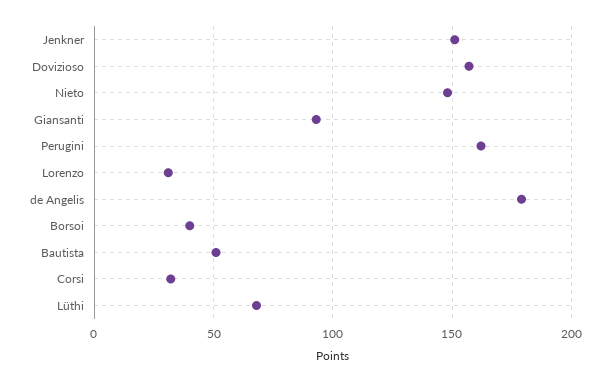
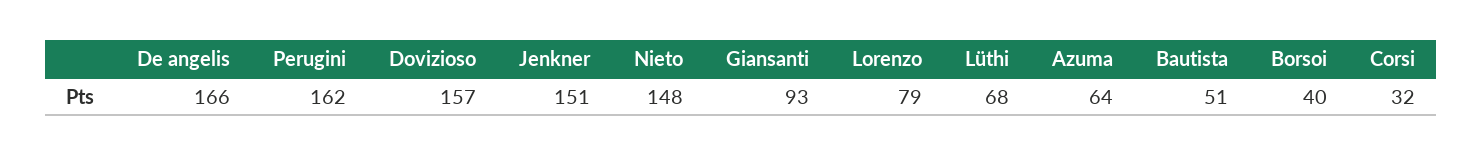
  {
    "Jenkner": 151,
    "Dovizioso": 157,
    "Nieto": 148,
    "Giansanti": 93,
    "Perugini": 162,
-   "Lorenzo": 30,
+   "Lorenzo": 79,
-   "de Angelis": 180,
+   "de Angelis": 166,
    "Borsoi": 40,
    "Bautista": 51,
    "Corsi": 32,
-   "Lüthi": 68
+   "Lüthi": 68,
+   "Azuma": 64
  }

